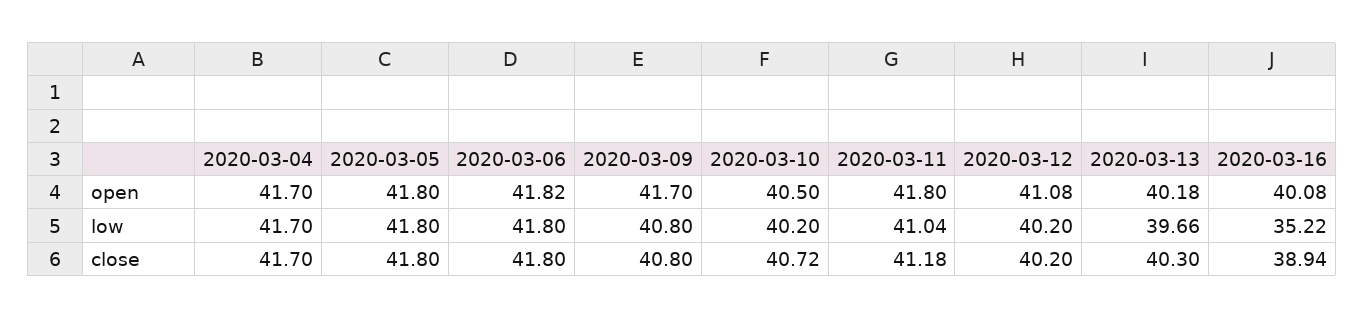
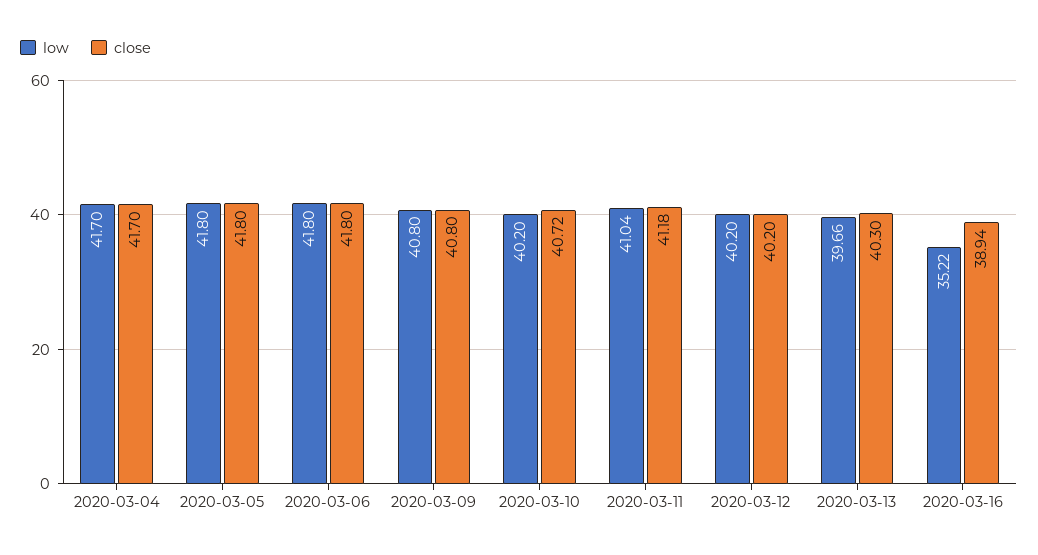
  {
-   "open": {
-     "2020-03-04": 41.7,
-     "2020-03-05": 41.8,
-     "2020-03-06": 41.82,
-     "2020-03-09": 41.7,
-     "2020-03-10": 40.5,
-     "2020-03-11": 41.8,
-     "2020-03-12": 41.08,
-     "2020-03-13": 40.18,
-     "2020-03-16": 40.08
-   },
    "low": {
      "2020-03-04": 41.7,
      "2020-03-05": 41.8,
      "2020-03-06": 41.8,
      "2020-03-09": 40.8,
      "2020-03-10": 40.2,
      "2020-03-11": 41.04,
      "2020-03-12": 40.2,
      "2020-03-13": 39.66,
      "2020-03-16": 35.22
    },
    "close": {
      "2020-03-04": 41.7,
      "2020-03-05": 41.8,
      "2020-03-06": 41.8,
      "2020-03-09": 40.8,
      "2020-03-10": 40.72,
      "2020-03-11": 41.18,
      "2020-03-12": 40.2,
      "2020-03-13": 40.3,
      "2020-03-16": 38.94
    }
  }

